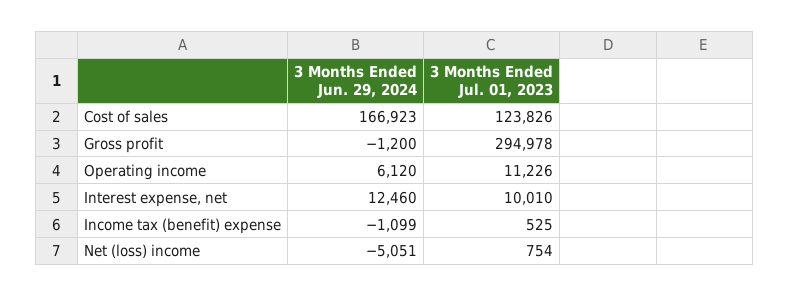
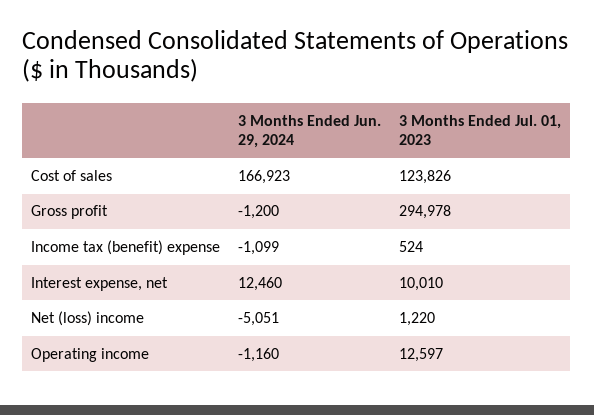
  {
    "3 Months Ended Jun. 29, 2024": {
      "Cost of sales": 166923,
      "Gross profit": -1200,
-     "Operating income": 6120,
+     "Operating income": -1160,
      "Interest expense, net": 12460,
      "Income tax (benefit) expense": -1099,
      "Net (loss) income": -5051
    },
    "3 Months Ended Jul. 01, 2023": {
      "Cost of sales": 123826,
      "Gross profit": 294978,
-     "Operating income": 11226,
+     "Operating income": 12597,
      "Interest expense, net": 10010,
-     "Income tax (benefit) expense": 525,
+     "Income tax (benefit) expense": 524,
-     "Net (loss) income": 754
+     "Net (loss) income": 1220
    }
  }

